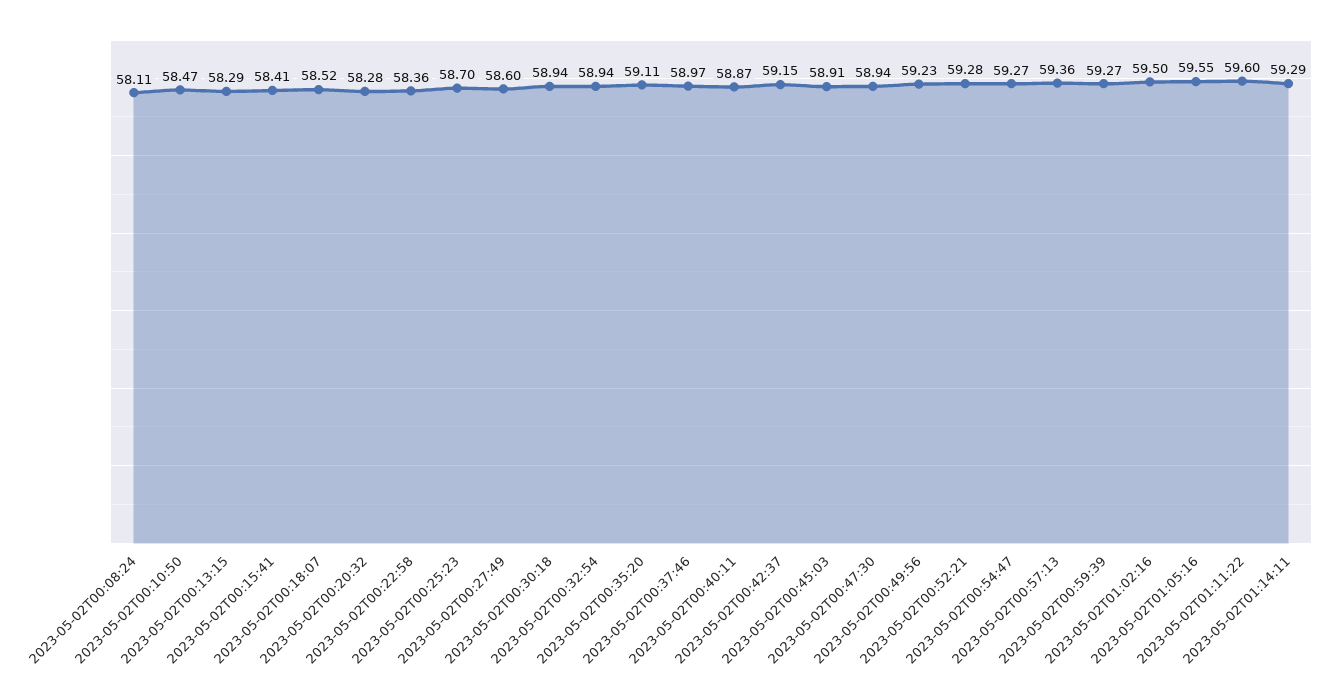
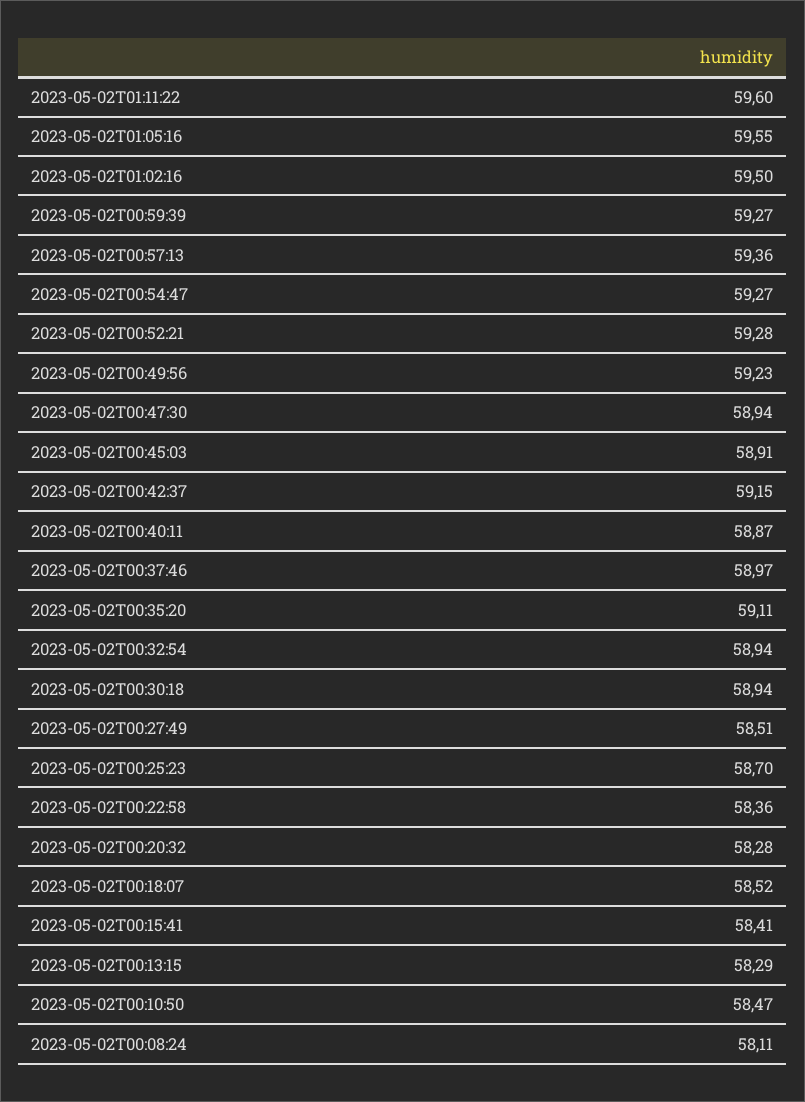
  {
    "2023-05-02T00:08:24": 58.11,
    "2023-05-02T00:10:50": 58.47,
    "2023-05-02T00:13:15": 58.29,
    "2023-05-02T00:15:41": 58.41,
    "2023-05-02T00:18:07": 58.52,
    "2023-05-02T00:20:32": 58.28,
    "2023-05-02T00:22:58": 58.36,
    "2023-05-02T00:25:23": 58.7,
-   "2023-05-02T00:27:49": 58.6,
+   "2023-05-02T00:27:49": 58.51,
    "2023-05-02T00:30:18": 58.94,
    "2023-05-02T00:32:54": 58.94,
    "2023-05-02T00:35:20": 59.11,
    "2023-05-02T00:37:46": 58.97,
    "2023-05-02T00:40:11": 58.87,
    "2023-05-02T00:42:37": 59.15,
    "2023-05-02T00:45:03": 58.91,
    "2023-05-02T00:47:30": 58.94,
    "2023-05-02T00:49:56": 59.23,
    "2023-05-02T00:52:21": 59.28,
    "2023-05-02T00:54:47": 59.27,
    "2023-05-02T00:57:13": 59.36,
    "2023-05-02T00:59:39": 59.27,
    "2023-05-02T01:02:16": 59.5,
    "2023-05-02T01:05:16": 59.55,
-   "2023-05-02T01:11:22": 59.6,
+   "2023-05-02T01:11:22": 59.6
-   "2023-05-02T01:14:11": 59.29
  }

